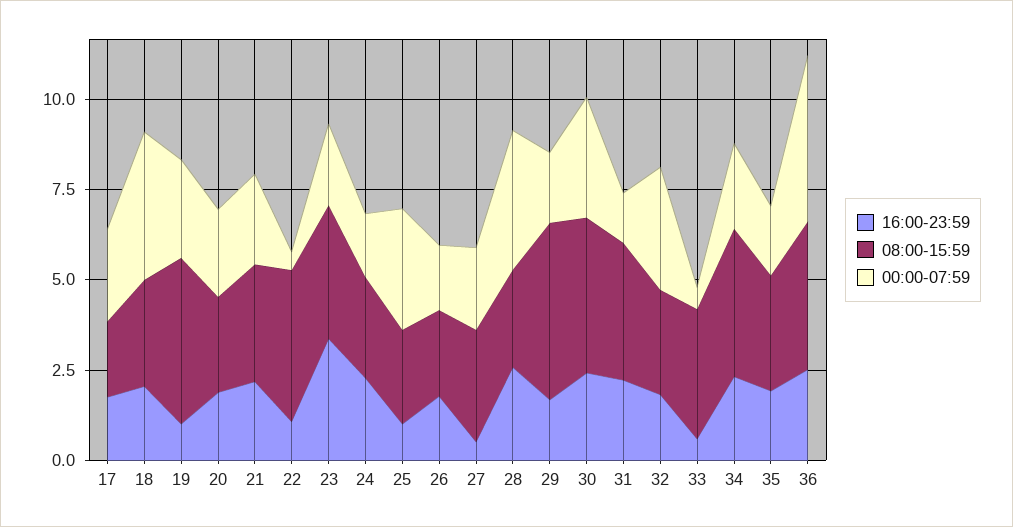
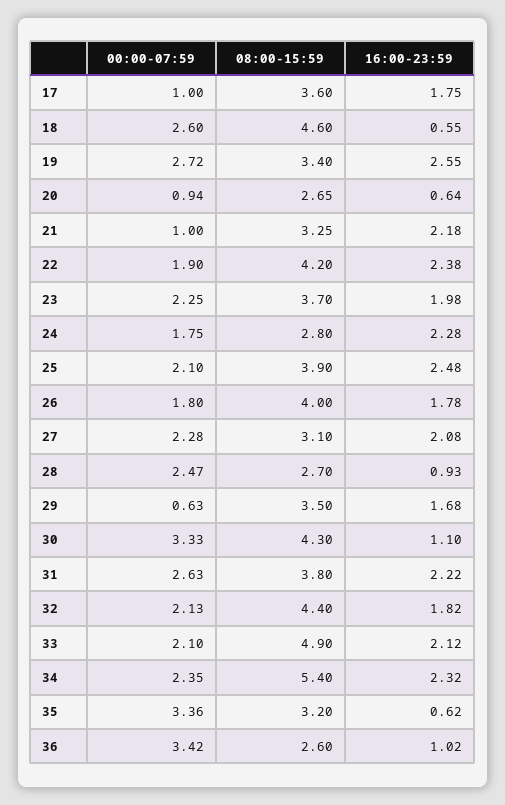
  {
    "16:00-23:59": {
      "17": 1.75,
-     "18": 2,
+     "18": 0.55,
-     "19": 1,
+     "19": 2.55,
-     "20": 2,
+     "20": 0.64,
      "21": 2.18,
-     "22": 1,
+     "22": 2.38,
-     "23": 3.5,
+     "23": 1.98,
      "24": 2.28,
-     "25": 1,
+     "25": 2.48,
      "26": 1.78,
-     "27": 0.5,
+     "27": 2.08,
-     "28": 2.5,
+     "28": 0.93,
      "29": 1.68,
-     "30": 2.5,
+     "30": 1.1,
      "31": 2.22,
      "32": 1.82,
-     "33": 0.5,
+     "33": 2.12,
      "34": 2.32,
-     "35": 2,
+     "35": 0.62,
-     "36": 2.5
+     "36": 1.02
    },
    "08:00-15:59": {
-     "17": 2,
+     "17": 3.6,
-     "18": 3,
+     "18": 4.6,
-     "19": 4.5,
+     "19": 3.4,
      "20": 2.65,
      "21": 3.25,
      "22": 4.2,
      "23": 3.7,
      "24": 2.8,
-     "25": 2.5,
+     "25": 3.9,
-     "26": 2.5,
+     "26": 4,
      "27": 3.1,
      "28": 2.7,
-     "29": 5,
+     "29": 3.5,
      "30": 4.3,
      "31": 3.8,
-     "32": 3,
+     "32": 4.4,
-     "33": 3.5,
+     "33": 4.9,
-     "34": 4,
+     "34": 5.4,
      "35": 3.2,
-     "36": 4
+     "36": 2.6
    },
    "00:00-07:59": {
-     "17": 2.5,
+     "17": 1,
-     "18": 4,
+     "18": 2.6,
      "19": 2.72,
-     "20": 2.5,
+     "20": 0.94,
-     "21": 2.5,
+     "21": 1,
-     "22": 0.5,
+     "22": 1.9,
      "23": 2.25,
      "24": 1.75,
-     "25": 3.5,
+     "25": 2.1,
      "26": 1.8,
      "27": 2.28,
-     "28": 4,
+     "28": 2.47,
-     "29": 2,
+     "29": 0.63,
      "30": 3.33,
-     "31": 1.5,
+     "31": 2.63,
-     "32": 3.5,
+     "32": 2.13,
-     "33": 0.5,
+     "33": 2.1,
      "34": 2.35,
-     "35": 2,
+     "35": 3.36,
-     "36": 4.5
+     "36": 3.42
    }
  }

